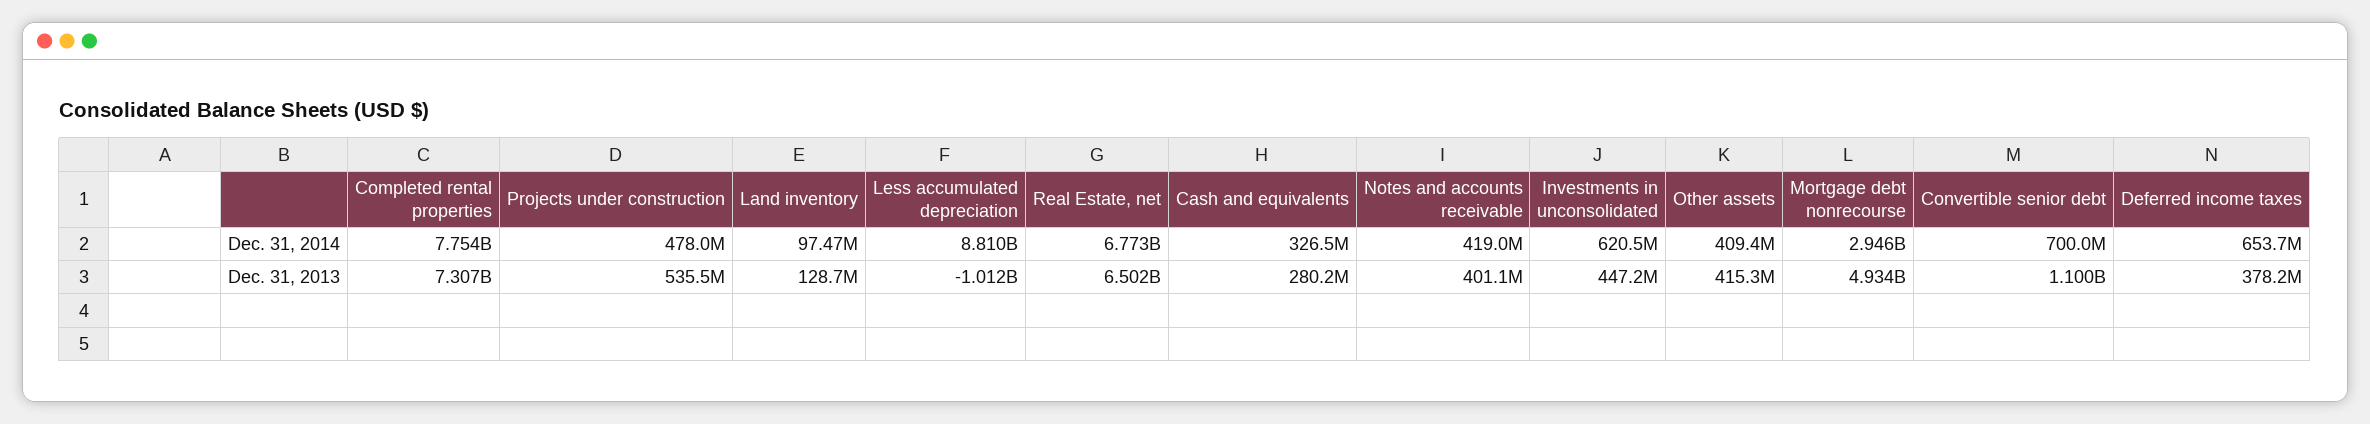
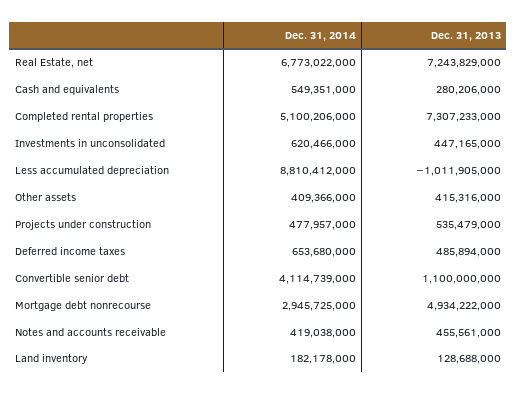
  {
    "Completed rental properties": {
-     "Dec. 31, 2014": 7754000000,
+     "Dec. 31, 2014": 5100206000,
      "Dec. 31, 2013": 7307233000
    },
    "Projects under construction": {
      "Dec. 31, 2014": 477957000,
      "Dec. 31, 2013": 535479000
    },
    "Land inventory": {
-     "Dec. 31, 2014": 97470000,
+     "Dec. 31, 2014": 182178000,
      "Dec. 31, 2013": 128688000
    },
    "Less accumulated depreciation": {
      "Dec. 31, 2014": 8810412000,
      "Dec. 31, 2013": -1011905000
    },
    "Real Estate, net": {
      "Dec. 31, 2014": 6773022000,
-     "Dec. 31, 2013": 6502000000
+     "Dec. 31, 2013": 7243829000
    },
    "Cash and equivalents": {
-     "Dec. 31, 2014": 326500000,
+     "Dec. 31, 2014": 549351000,
      "Dec. 31, 2013": 280206000
    },
    "Notes and accounts receivable": {
      "Dec. 31, 2014": 419038000,
-     "Dec. 31, 2013": 401100000
+     "Dec. 31, 2013": 455561000
    },
    "Investments in unconsolidated": {
      "Dec. 31, 2014": 620466000,
      "Dec. 31, 2013": 447165000
    },
    "Other assets": {
      "Dec. 31, 2014": 409366000,
      "Dec. 31, 2013": 415316000
    },
    "Mortgage debt nonrecourse": {
      "Dec. 31, 2014": 2945725000,
      "Dec. 31, 2013": 4934222000
    },
    "Convertible senior debt": {
-     "Dec. 31, 2014": 700000000,
+     "Dec. 31, 2014": 4114739000,
      "Dec. 31, 2013": 1100000000
    },
    "Deferred income taxes": {
      "Dec. 31, 2014": 653680000,
-     "Dec. 31, 2013": 378200000
+     "Dec. 31, 2013": 485894000
    }
  }

